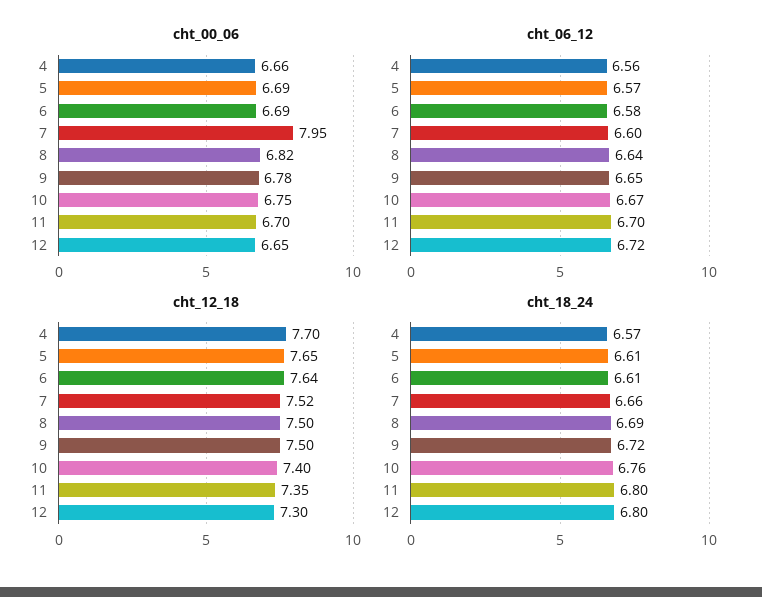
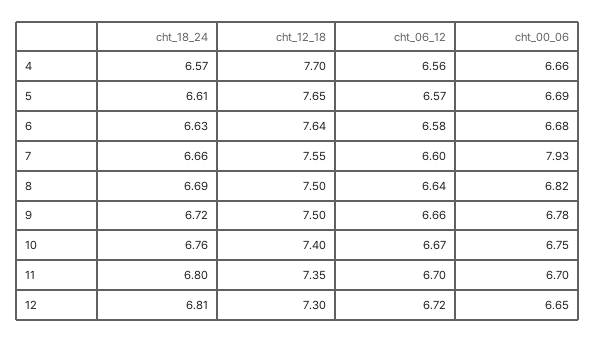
  {
    "cht_00_06": {
      "4": 6.66,
      "5": 6.69,
-     "6": 6.69,
+     "6": 6.68,
-     "7": 7.95,
+     "7": 7.93,
      "8": 6.82,
      "9": 6.78,
      "10": 6.75,
      "11": 6.7,
      "12": 6.65
    },
    "cht_06_12": {
      "4": 6.56,
      "5": 6.57,
      "6": 6.58,
      "7": 6.6,
      "8": 6.64,
-     "9": 6.65,
+     "9": 6.66,
      "10": 6.67,
      "11": 6.7,
      "12": 6.72
    },
    "cht_12_18": {
      "4": 7.7,
      "5": 7.65,
      "6": 7.64,
-     "7": 7.52,
+     "7": 7.55,
      "8": 7.5,
      "9": 7.5,
      "10": 7.4,
      "11": 7.35,
      "12": 7.3
    },
    "cht_18_24": {
      "4": 6.57,
      "5": 6.61,
-     "6": 6.61,
+     "6": 6.63,
      "7": 6.66,
      "8": 6.69,
      "9": 6.72,
      "10": 6.76,
      "11": 6.8,
-     "12": 6.8
+     "12": 6.81
    }
  }

